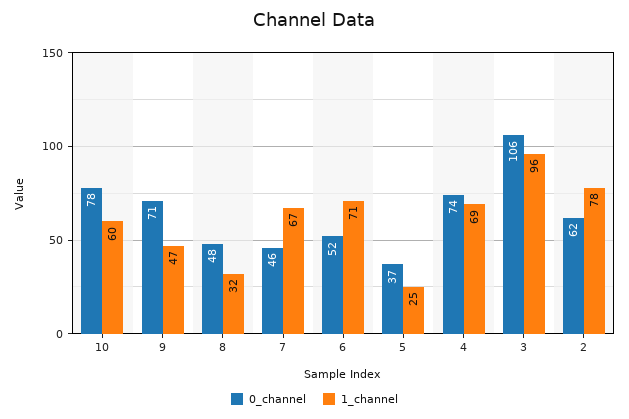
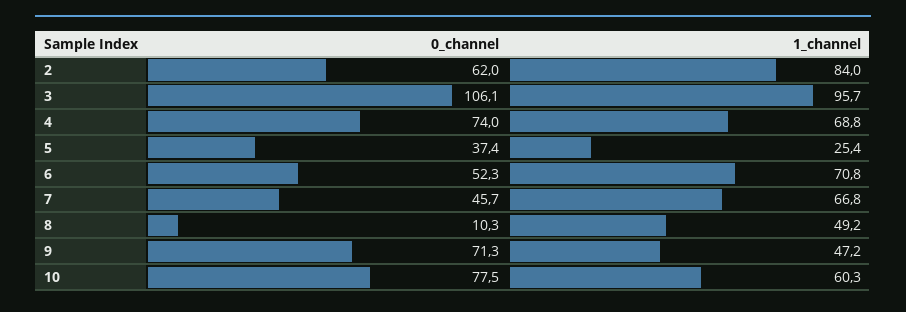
  {
    "0_channel": {
      "10": 77.5,
      "9": 71.3,
-     "8": 48,
+     "8": 10.3,
      "7": 45.7,
      "6": 52.3,
      "5": 37.4,
      "4": 74,
      "3": 106.1,
      "2": 62
    },
    "1_channel": {
      "10": 60.3,
      "9": 47.2,
-     "8": 32,
+     "8": 49.2,
      "7": 66.8,
      "6": 70.8,
      "5": 25.4,
      "4": 68.8,
      "3": 95.7,
-     "2": 78
+     "2": 84
    }
  }

